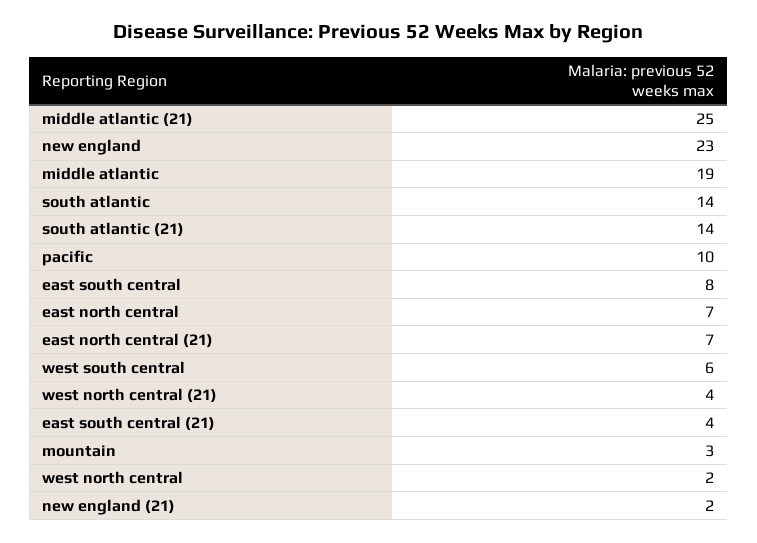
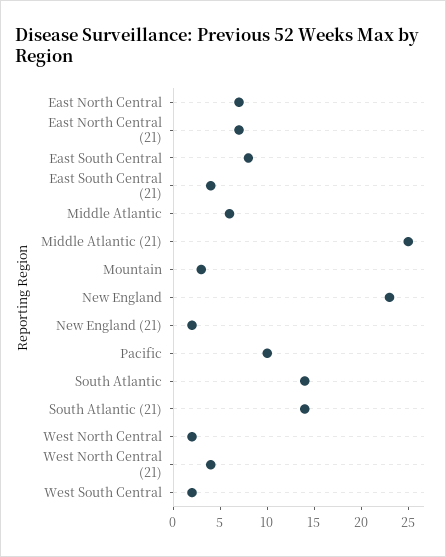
  {
    "middle atlantic (21)": 25,
    "new england": 23,
-   "middle atlantic": 19,
+   "middle atlantic": 6,
    "south atlantic": 14,
    "south atlantic (21)": 14,
    "pacific": 10,
    "east south central": 8,
    "east north central": 7,
    "east north central (21)": 7,
-   "west south central": 6,
+   "west south central": 2,
    "west north central (21)": 4,
    "east south central (21)": 4,
    "mountain": 3,
    "west north central": 2,
    "new england (21)": 2
  }

